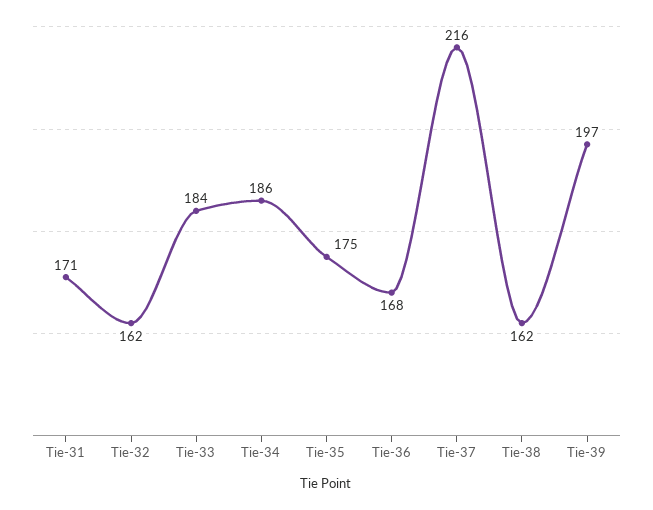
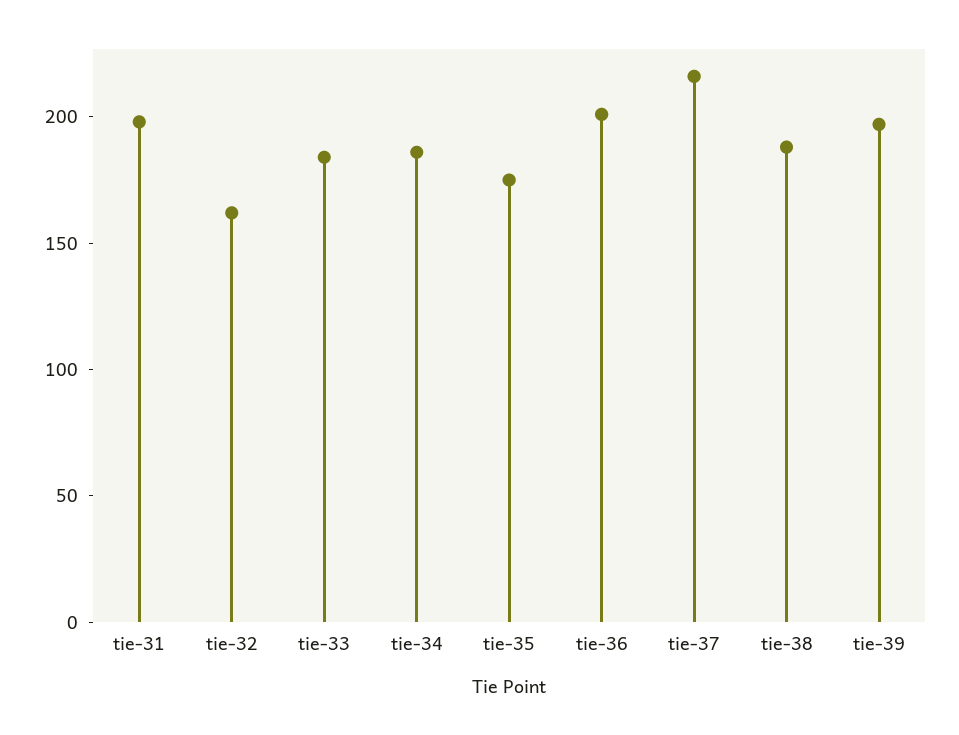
  {
-   "Tie-31": 171,
+   "Tie-31": 200,
    "Tie-32": 162,
    "Tie-33": 184,
    "Tie-34": 186,
    "Tie-35": 175,
-   "Tie-36": 168,
+   "Tie-36": 200,
    "Tie-37": 216,
-   "Tie-38": 162,
+   "Tie-38": 190,
    "Tie-39": 197
  }

